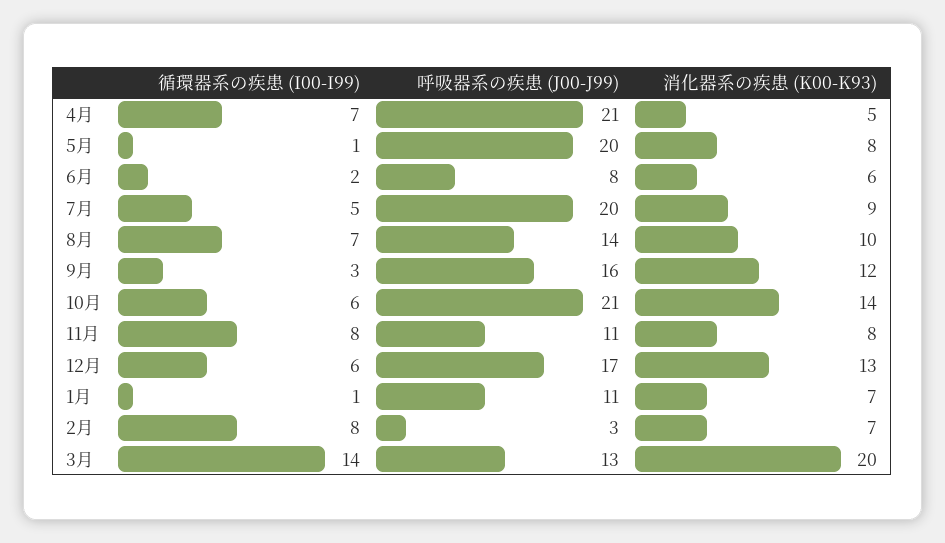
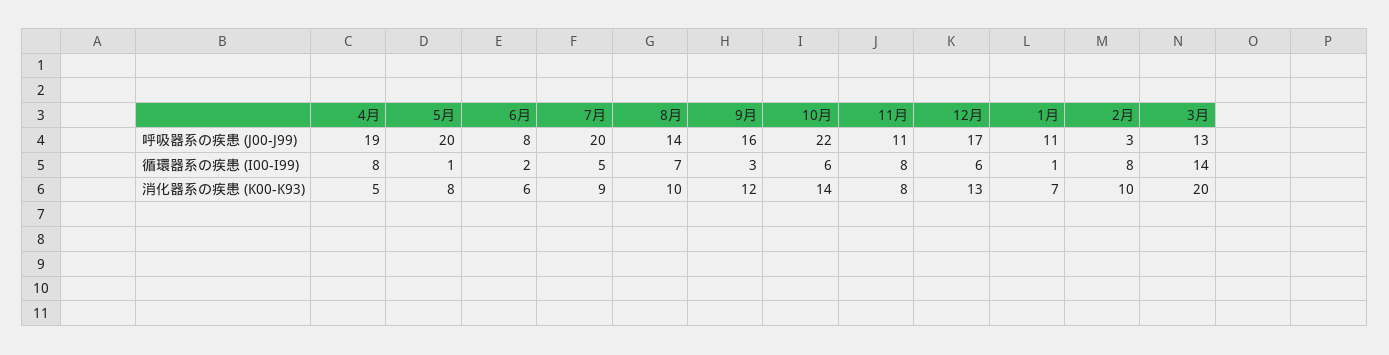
  {
    "循環器系の疾患 (I00-I99)": {
-     "4月": 7,
+     "4月": 8,
      "5月": 1,
      "6月": 2,
      "7月": 5,
      "8月": 7,
      "9月": 3,
      "10月": 6,
      "11月": 8,
      "12月": 6,
      "1月": 1,
      "2月": 8,
      "3月": 14
    },
    "呼吸器系の疾患 (J00-J99)": {
-     "4月": 21,
+     "4月": 19,
      "5月": 20,
      "6月": 8,
      "7月": 20,
      "8月": 14,
      "9月": 16,
-     "10月": 21,
+     "10月": 22,
      "11月": 11,
      "12月": 17,
      "1月": 11,
      "2月": 3,
      "3月": 13
    },
    "消化器系の疾患 (K00-K93)": {
      "4月": 5,
      "5月": 8,
      "6月": 6,
      "7月": 9,
      "8月": 10,
      "9月": 12,
      "10月": 14,
      "11月": 8,
      "12月": 13,
      "1月": 7,
-     "2月": 7,
+     "2月": 10,
      "3月": 20
    }
  }

